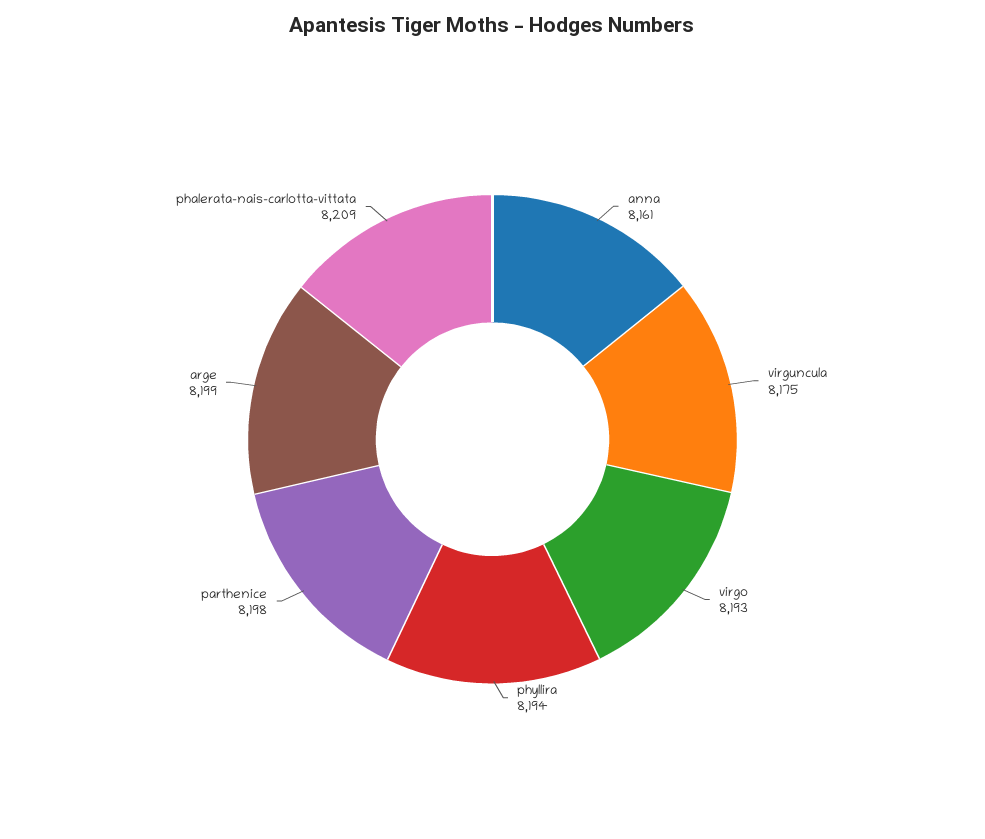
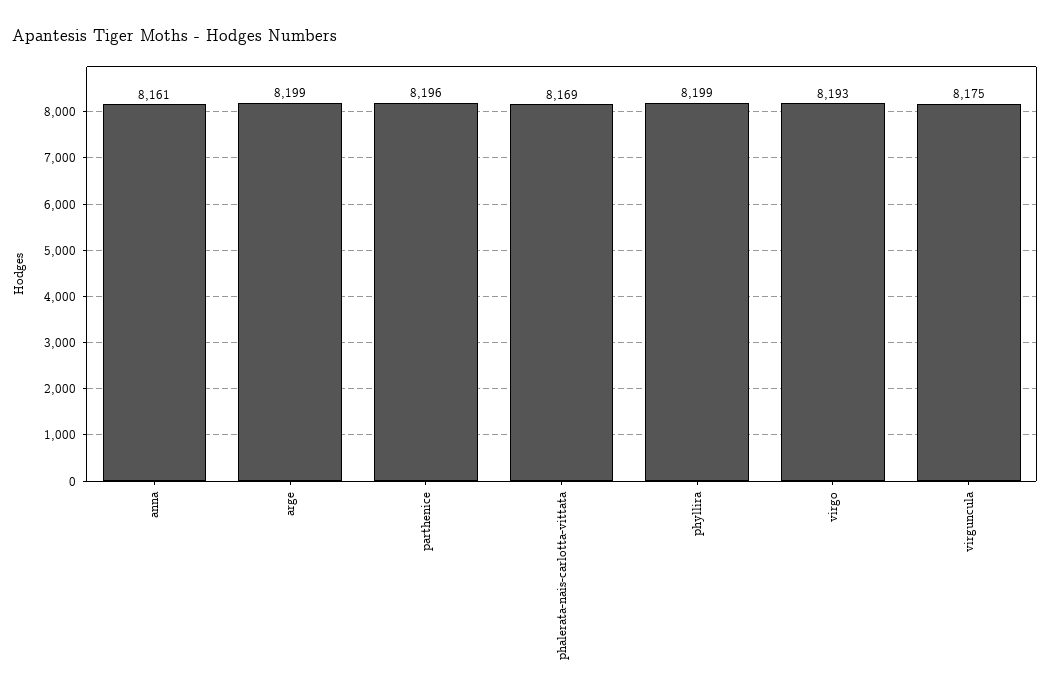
  {
    "anna": 8161,
    "virguncula": 8175,
    "virgo": 8193,
-   "phyllira": 8194,
+   "phyllira": 8199,
-   "parthenice": 8198,
+   "parthenice": 8196,
    "arge": 8199,
-   "phalerata-nais-carlotta-vittata": 8209
+   "phalerata-nais-carlotta-vittata": 8169
  }

